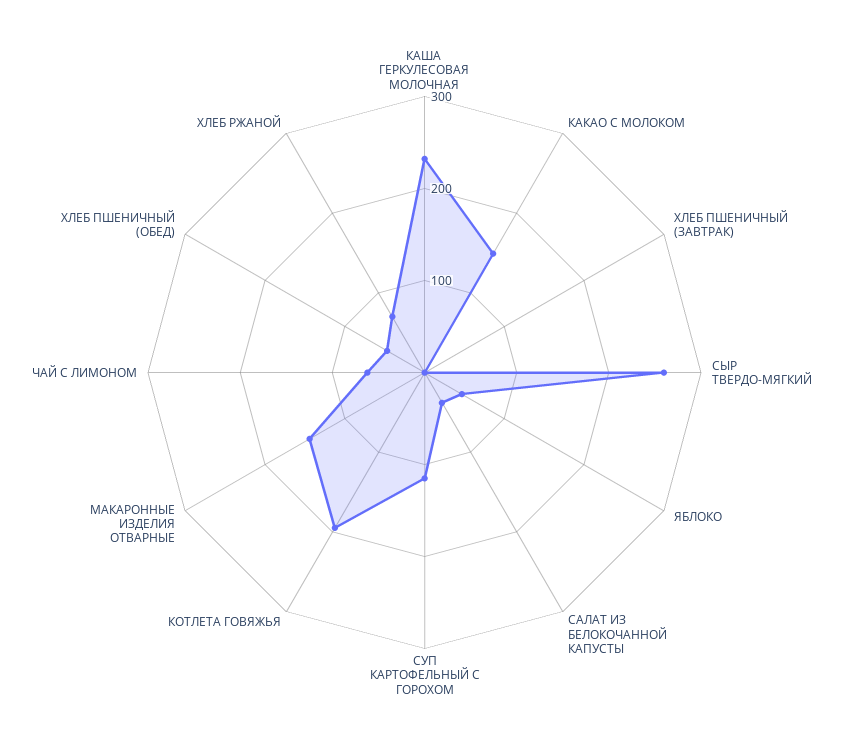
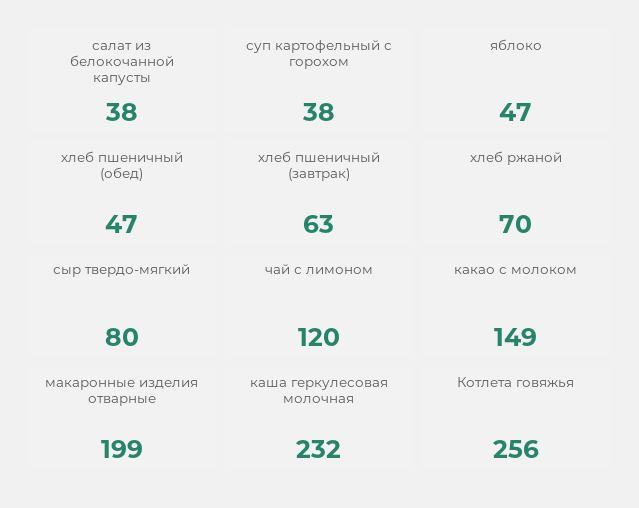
  {
    "КАША ГЕРКУЛЕСОВАЯ МОЛОЧНАЯ": 232,
    "КАКАО С МОЛОКОМ": 149,
-   "ХЛЕБ ПШЕНИЧНЫЙ (ЗАВТРАК)": 0,
+   "ХЛЕБ ПШЕНИЧНЫЙ (ЗАВТРАК)": 63,
-   "СЫР ТВЕРДО-МЯГКИЙ": 260,
+   "СЫР ТВЕРДО-МЯГКИЙ": 80,
    "ЯБЛОКО": 47,
    "САЛАТ ИЗ БЕЛОКОЧАННОЙ КАПУСТЫ": 38,
-   "СУП КАРТОФЕЛЬНЫЙ С ГОРОХОМ": 120,
+   "СУП КАРТОФЕЛЬНЫЙ С ГОРОХОМ": 38,
-   "КОТЛЕТА ГОВЯЖЬЯ": 200,
+   "КОТЛЕТА ГОВЯЖЬЯ": 256,
-   "МАКАРОННЫЕ ИЗДЕЛИЯ ОТВАРНЫЕ": 140,
+   "МАКАРОННЫЕ ИЗДЕЛИЯ ОТВАРНЫЕ": 199,
-   "ЧАЙ С ЛИМОНОМ": 60,
+   "ЧАЙ С ЛИМОНОМ": 120,
    "ХЛЕБ ПШЕНИЧНЫЙ (ОБЕД)": 47,
    "ХЛЕБ РЖАНОЙ": 70
  }

